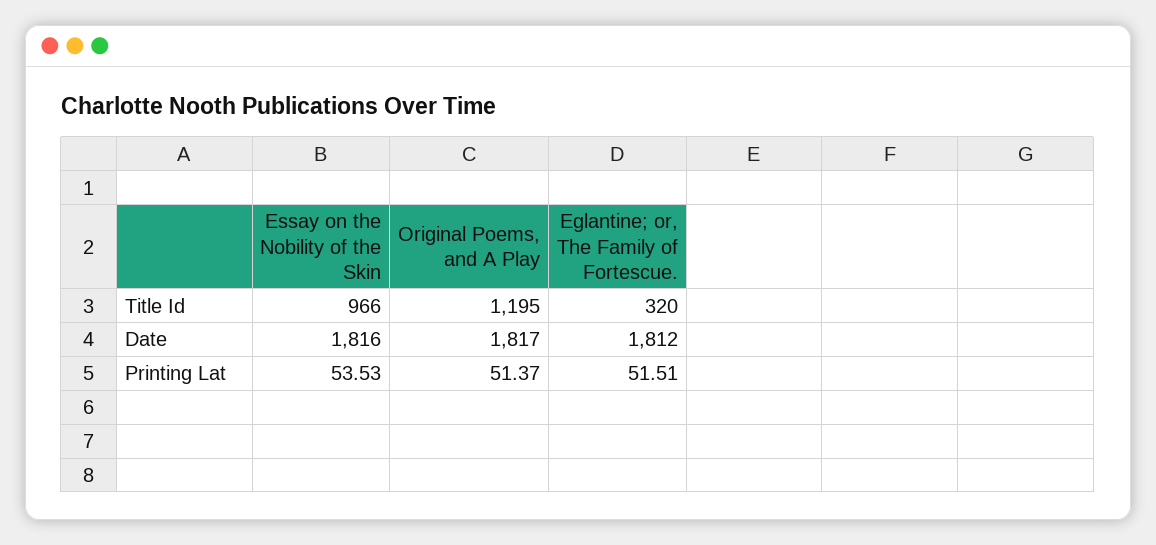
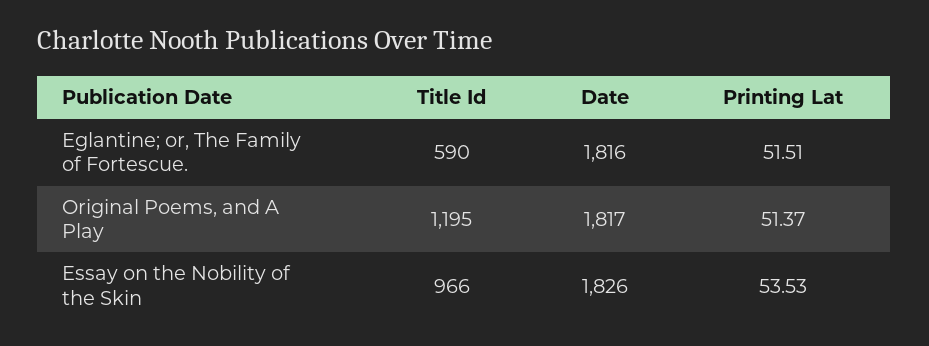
  {
    "Essay on the Nobility of the Skin": {
      "Title Id": 966,
-     "Date": 1816,
+     "Date": 1826,
      "Printing Lat": 53.53
    },
    "Original Poems, and A Play": {
      "Title Id": 1195,
      "Date": 1817,
      "Printing Lat": 51.37
    },
    "Eglantine; or, The Family of Fortescue.": {
-     "Title Id": 320,
+     "Title Id": 590,
-     "Date": 1812,
+     "Date": 1816,
      "Printing Lat": 51.51
    }
  }

